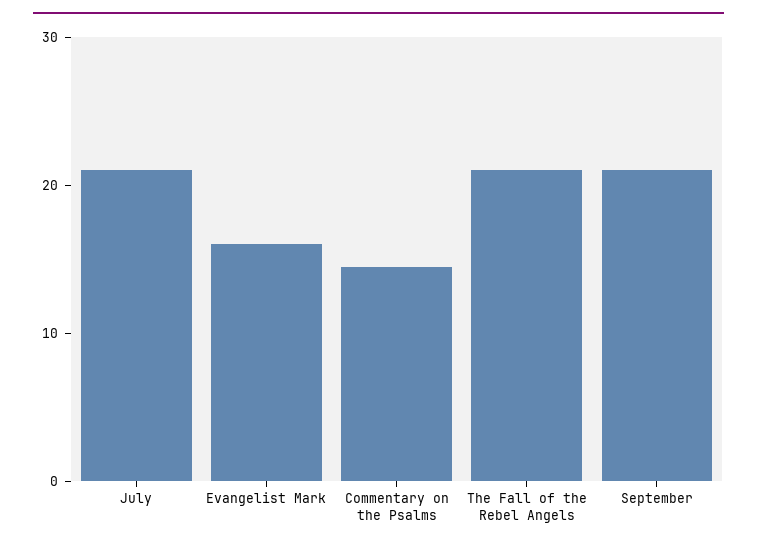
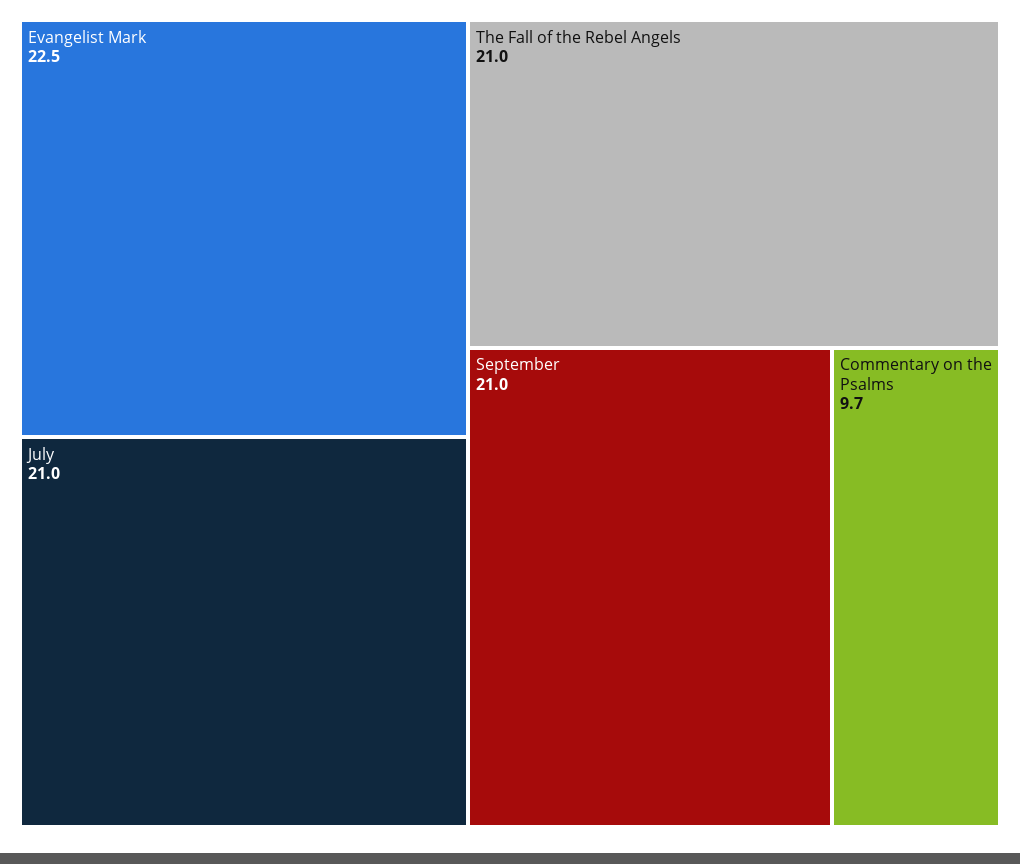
  {
    "July": 21,
-   "Evangelist Mark": 16,
+   "Evangelist Mark": 22.5,
-   "Commentary on the Psalms": 14,
+   "Commentary on the Psalms": 9.7,
    "The Fall of the Rebel Angels": 21,
    "September": 21
  }

